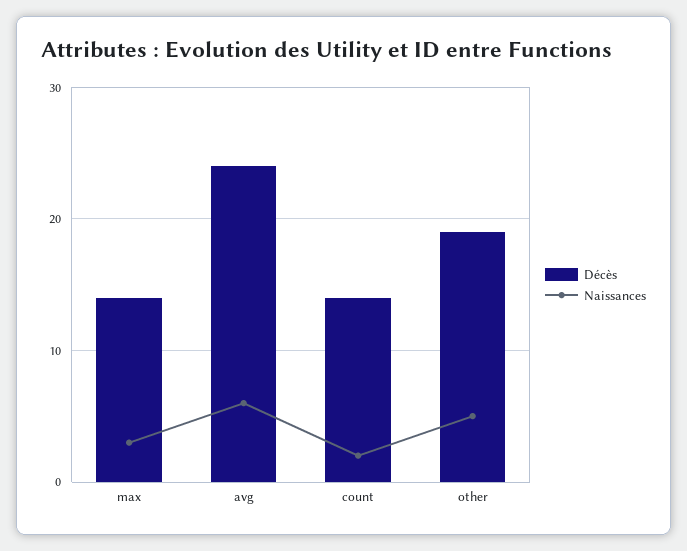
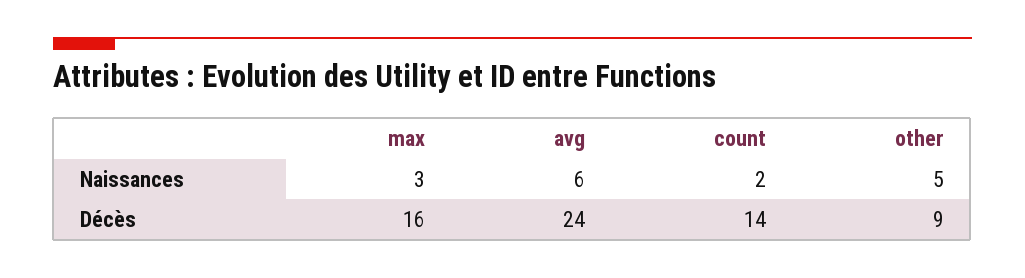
  {
    "Décès": {
-     "max": 14,
+     "max": 16,
      "avg": 24,
      "count": 14,
-     "other": 19
+     "other": 9
    },
    "Naissances": {
      "max": 3,
      "avg": 6,
      "count": 2,
      "other": 5
    }
  }

